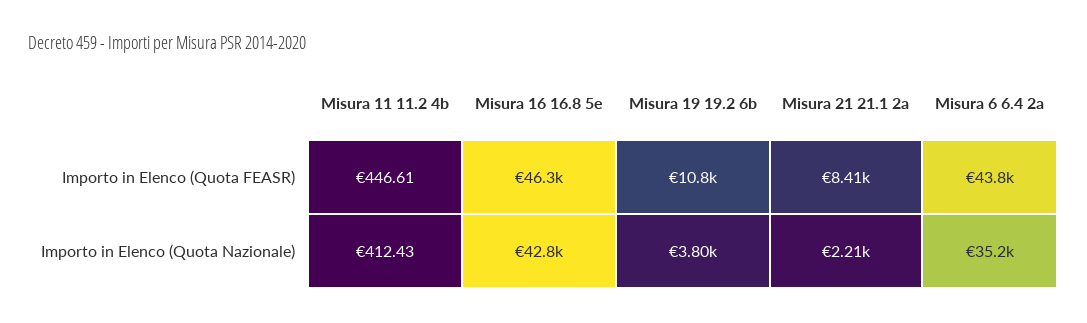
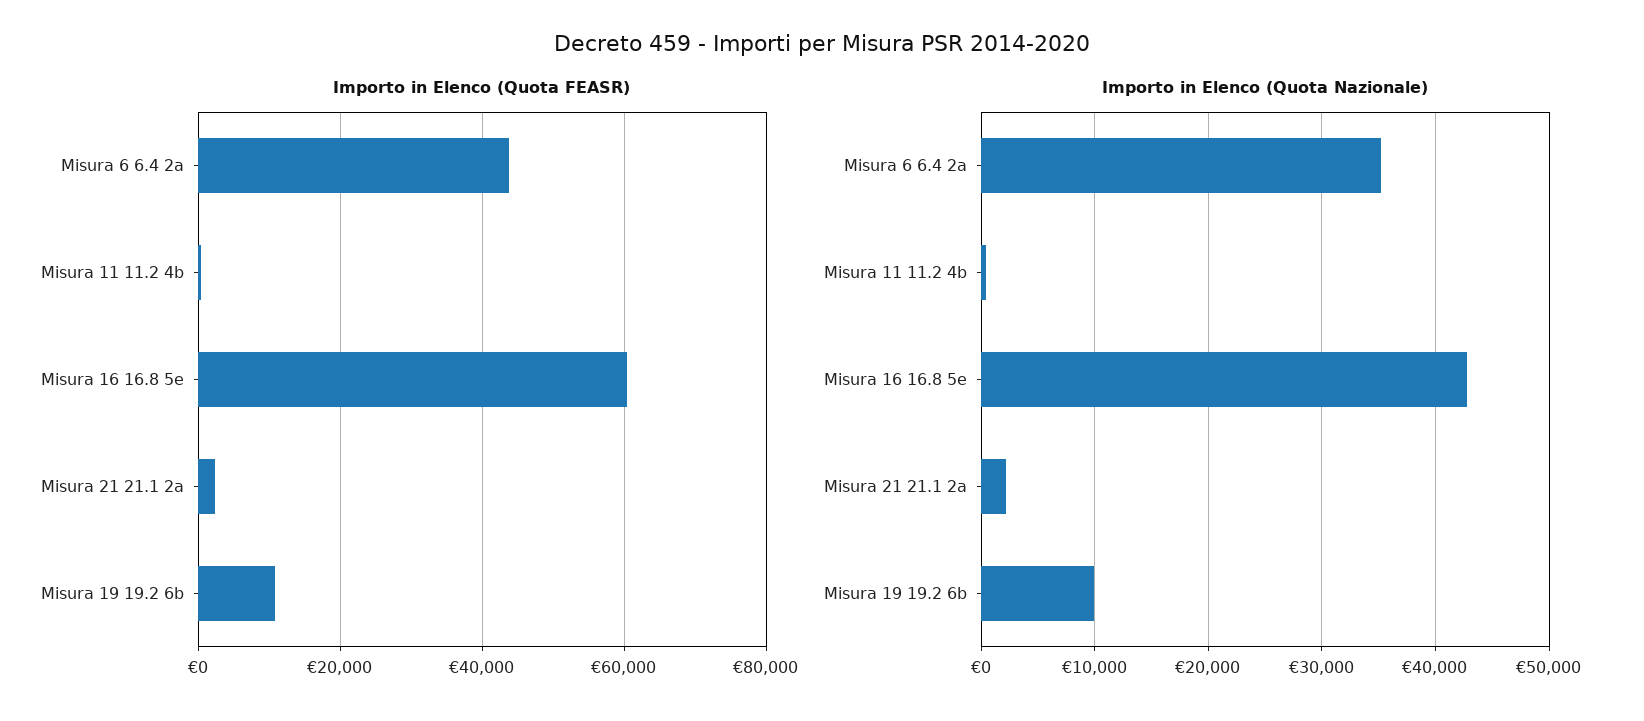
  {
    "Importo in Elenco (Quota FEASR)": {
      "Misura 11 11.2 4b": 446.61,
-     "Misura 16 16.8 5e": 46300,
+     "Misura 16 16.8 5e": 60000,
      "Misura 19 19.2 6b": 10800,
-     "Misura 21 21.1 2a": 8410,
+     "Misura 21 21.1 2a": 2000,
      "Misura 6 6.4 2a": 43800
    },
    "Importo in Elenco (Quota Nazionale)": {
      "Misura 11 11.2 4b": 412.43,
      "Misura 16 16.8 5e": 42800,
-     "Misura 19 19.2 6b": 3800,
+     "Misura 19 19.2 6b": 10000,
      "Misura 21 21.1 2a": 2210,
      "Misura 6 6.4 2a": 35200
    }
  }

